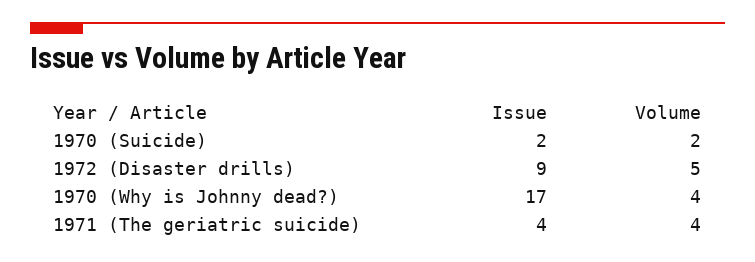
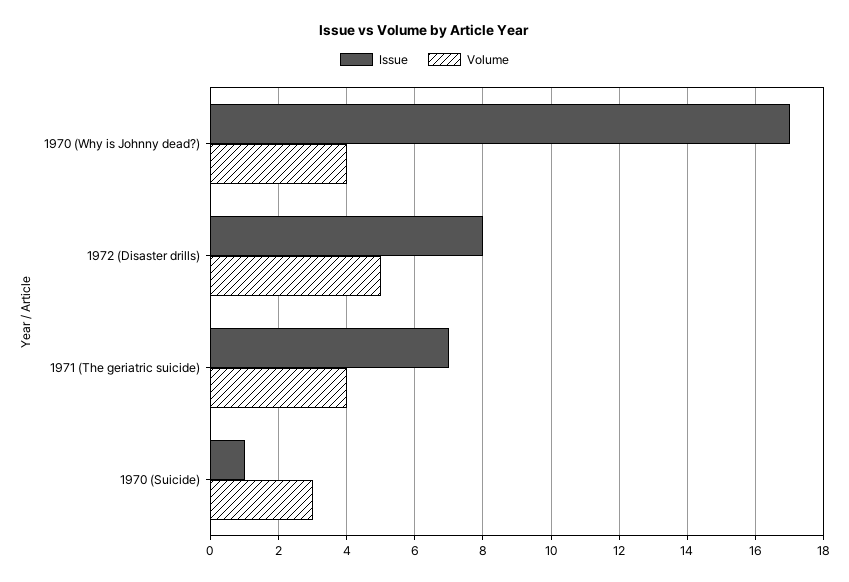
  {
    "Issue": {
-     "1970 (Suicide)": 2,
+     "1970 (Suicide)": 1,
-     "1972 (Disaster drills)": 9,
+     "1972 (Disaster drills)": 8,
      "1970 (Why is Johnny dead?)": 17,
-     "1971 (The geriatric suicide)": 4
+     "1971 (The geriatric suicide)": 7
    },
    "Volume": {
-     "1970 (Suicide)": 2,
+     "1970 (Suicide)": 3,
      "1972 (Disaster drills)": 5,
      "1970 (Why is Johnny dead?)": 4,
      "1971 (The geriatric suicide)": 4
    }
  }

